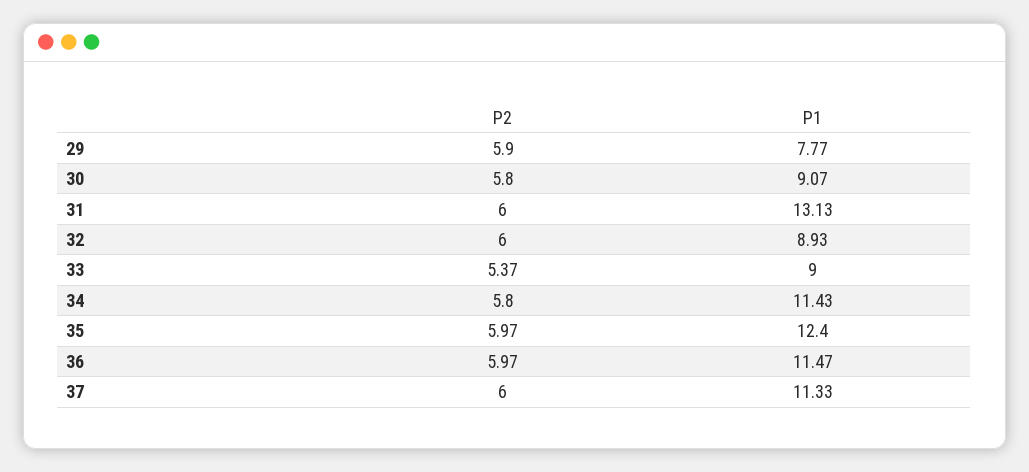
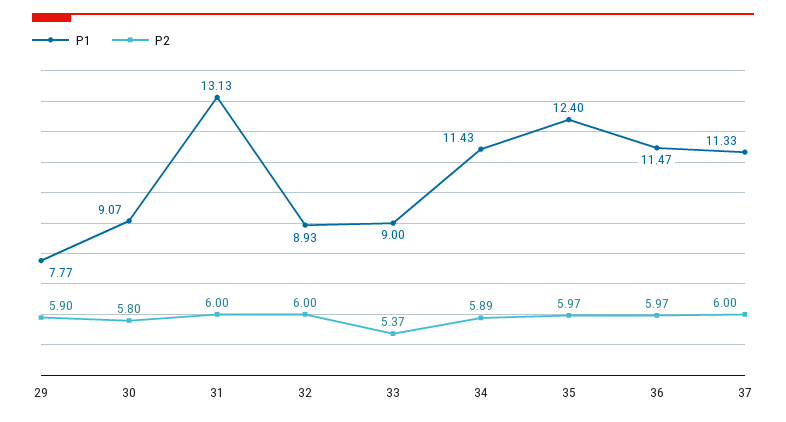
  {
    "P2": {
      "29": 5.9,
      "30": 5.8,
      "31": 6,
      "32": 6,
      "33": 5.37,
-     "34": 5.8,
+     "34": 5.89,
      "35": 5.97,
      "36": 5.97,
      "37": 6
    },
    "P1": {
      "29": 7.77,
      "30": 9.07,
      "31": 13.13,
      "32": 8.93,
      "33": 9,
      "34": 11.43,
      "35": 12.4,
      "36": 11.47,
      "37": 11.33
    }
  }

